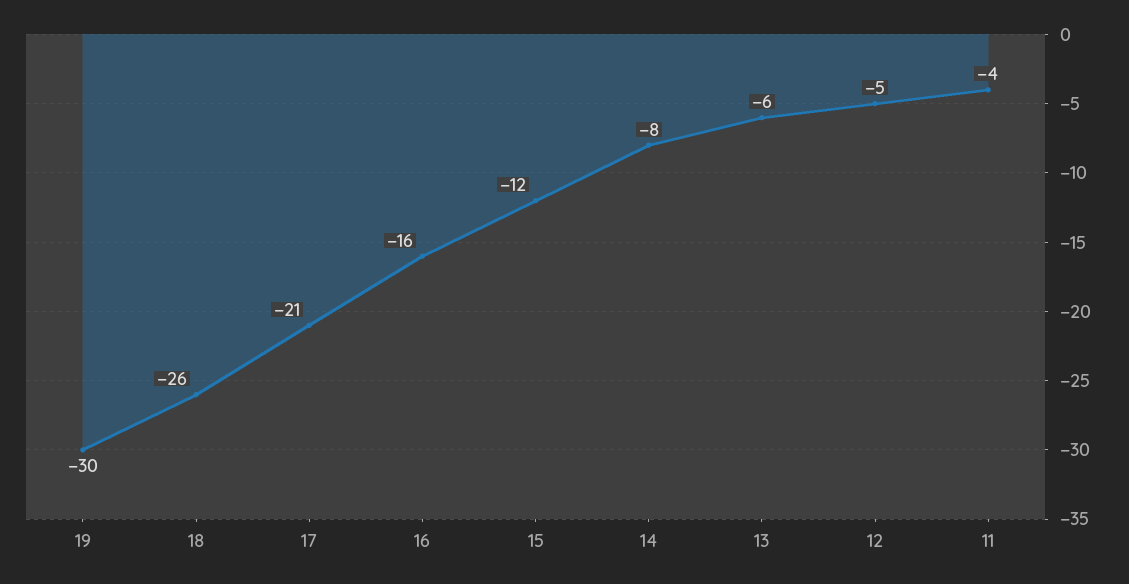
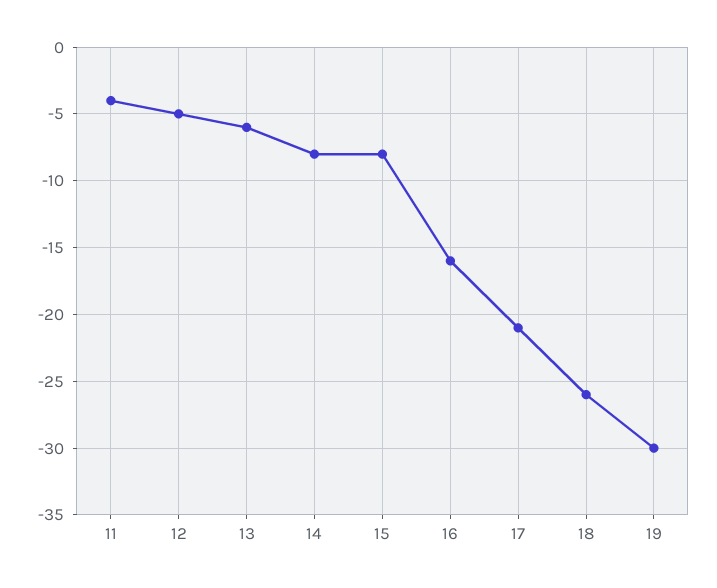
  {
    "19": -30,
    "18": -26,
    "17": -21,
    "16": -16,
-   "15": -12,
+   "15": -8,
    "14": -8,
    "13": -6,
    "12": -5,
    "11": -4
  }

